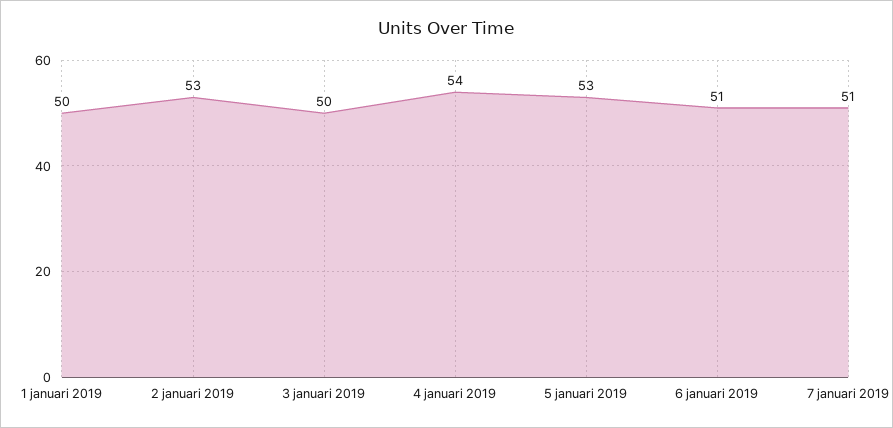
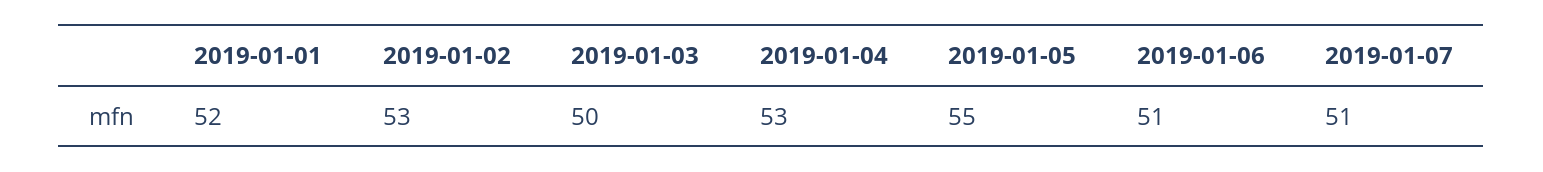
  {
-   "1 januari 2019": 50,
+   "1 januari 2019": 52,
    "2 januari 2019": 53,
    "3 januari 2019": 50,
-   "4 januari 2019": 54,
+   "4 januari 2019": 53,
-   "5 januari 2019": 53,
+   "5 januari 2019": 55,
    "6 januari 2019": 51,
    "7 januari 2019": 51
  }

